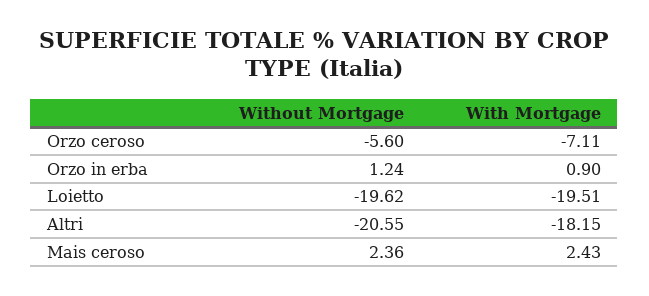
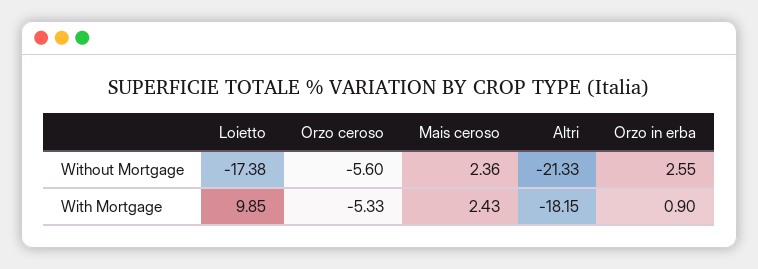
  {
    "Without Mortgage": {
      "Orzo ceroso": -5.6,
-     "Orzo in erba": 1.24,
+     "Orzo in erba": 2.55,
-     "Loietto": -19.62,
+     "Loietto": -17.38,
-     "Altri": -20.55,
+     "Altri": -21.33,
      "Mais ceroso": 2.36
    },
    "With Mortgage": {
-     "Orzo ceroso": -7.11,
+     "Orzo ceroso": -5.33,
      "Orzo in erba": 0.9,
-     "Loietto": -19.51,
+     "Loietto": 9.85,
      "Altri": -18.15,
      "Mais ceroso": 2.43
    }
  }

